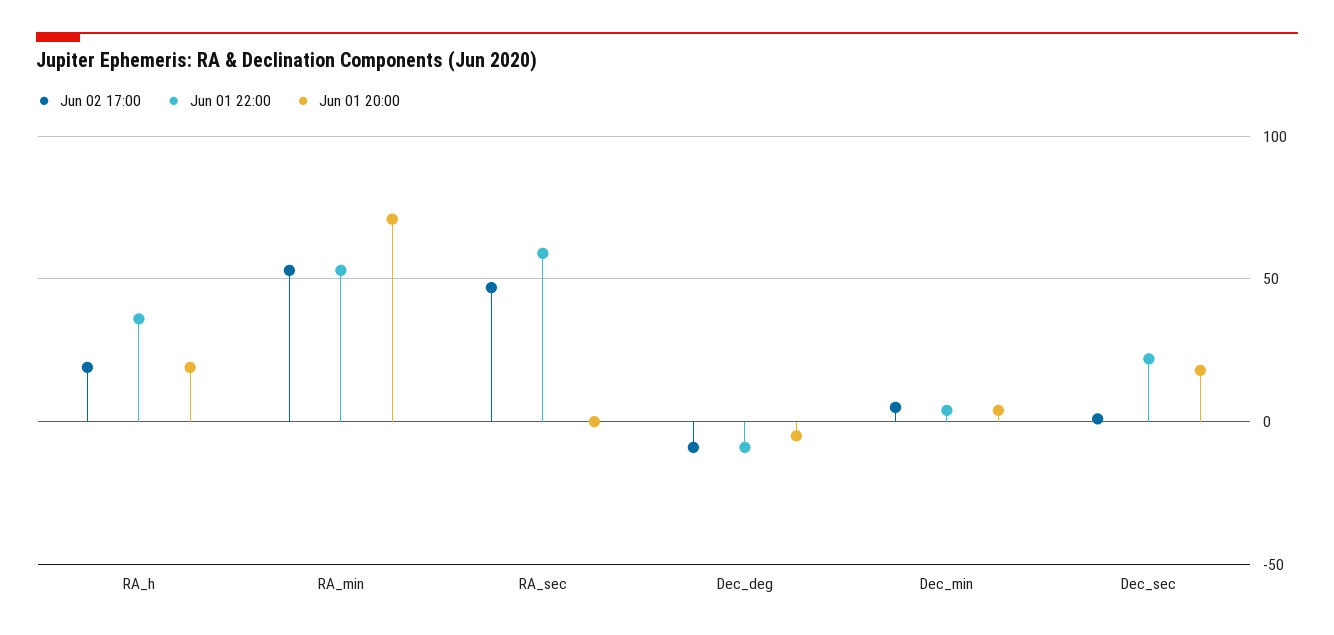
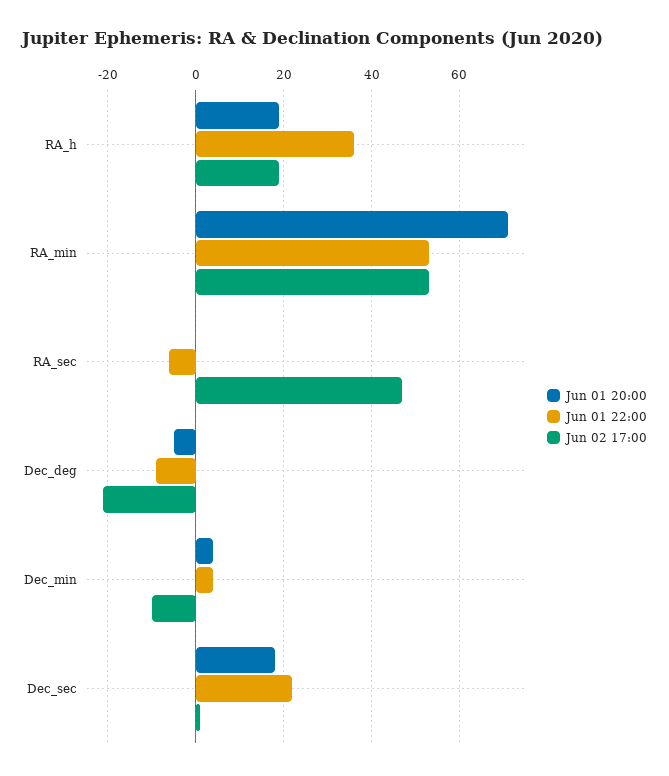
  {
    "Jun 02 17:00": {
      "RA_h": 20,
      "RA_min": 55,
      "RA_sec": 45,
-     "Dec_deg": -10,
+     "Dec_deg": -20,
-     "Dec_min": 5,
+     "Dec_min": -10,
      "Dec_sec": 0
    },
    "Jun 01 22:00": {
      "RA_h": 35,
      "RA_min": 55,
-     "RA_sec": 60,
+     "RA_sec": -5,
      "Dec_deg": -10,
      "Dec_min": 5,
      "Dec_sec": 20
    },
    "Jun 01 20:00": {
      "RA_h": 20,
      "RA_min": 70,
      "RA_sec": 0,
      "Dec_deg": -5,
      "Dec_min": 5,
      "Dec_sec": 20
    }
  }

